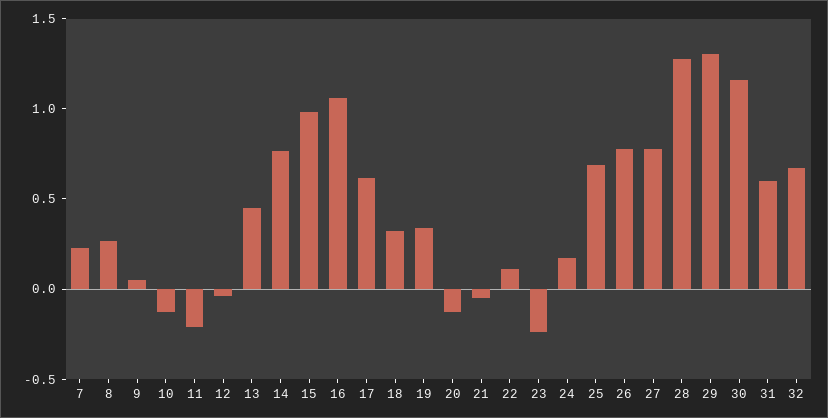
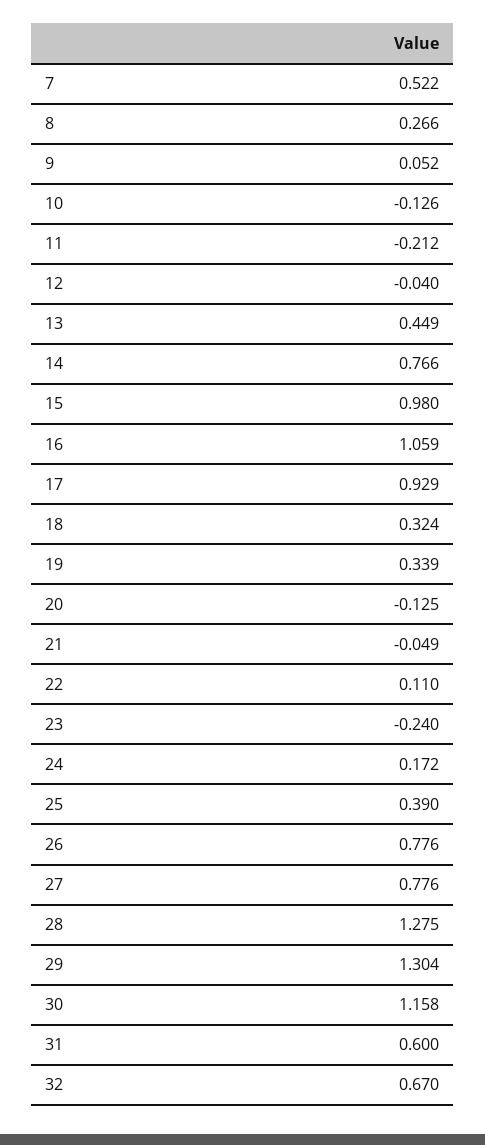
  {
-   "7": 0.2,
+   "7": 0.522,
    "8": 0.266,
    "9": 0.052,
    "10": -0.126,
    "11": -0.212,
    "12": -0.04,
    "13": 0.449,
    "14": 0.766,
    "15": 0.98,
    "16": 1.059,
-   "17": 0.6,
+   "17": 0.929,
    "18": 0.324,
    "19": 0.339,
    "20": -0.125,
    "21": -0.049,
    "22": 0.11,
    "23": -0.24,
    "24": 0.172,
-   "25": 0.7,
+   "25": 0.39,
    "26": 0.776,
    "27": 0.776,
    "28": 1.275,
    "29": 1.304,
    "30": 1.158,
    "31": 0.6,
    "32": 0.67
  }

